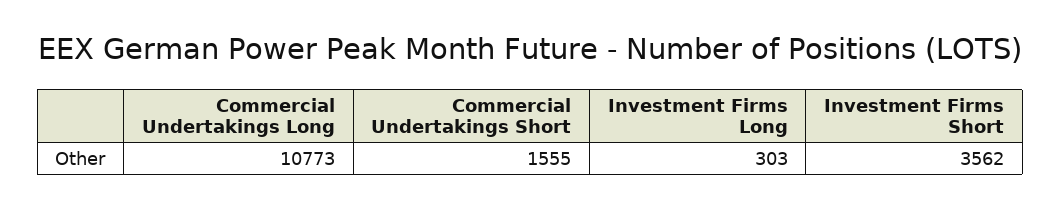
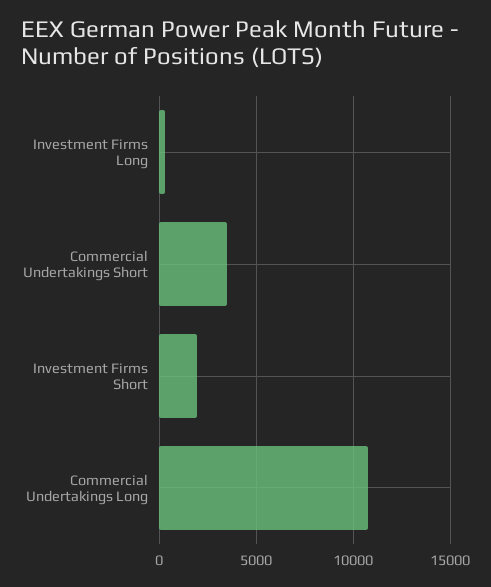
  {
    "Commercial Undertakings Long": 10773,
-   "Commercial Undertakings Short": 1555,
+   "Commercial Undertakings Short": 3500,
    "Investment Firms Long": 303,
-   "Investment Firms Short": 3562
+   "Investment Firms Short": 2000
  }

